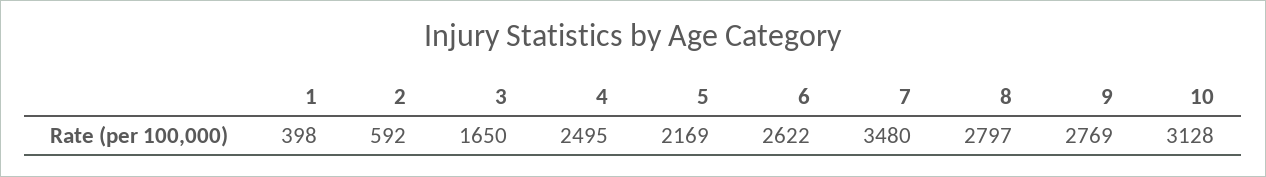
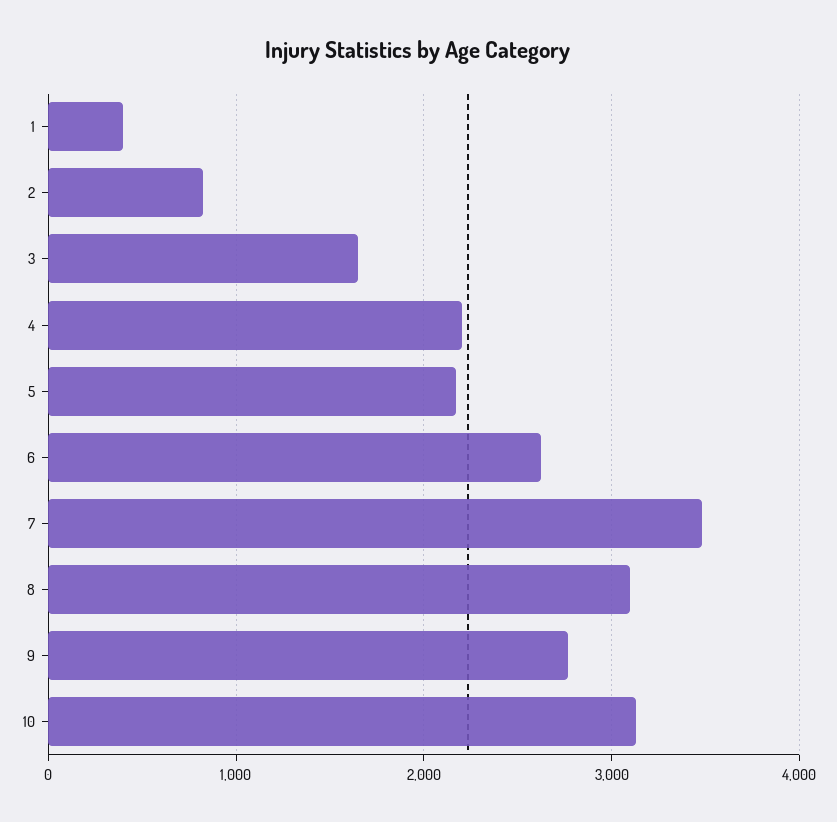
  {
    "1": 398,
-   "2": 592,
+   "2": 800,
    "3": 1650,
-   "4": 2495,
+   "4": 2200,
    "5": 2169,
    "6": 2622,
    "7": 3480,
-   "8": 2797,
+   "8": 3100,
    "9": 2769,
    "10": 3128
  }

